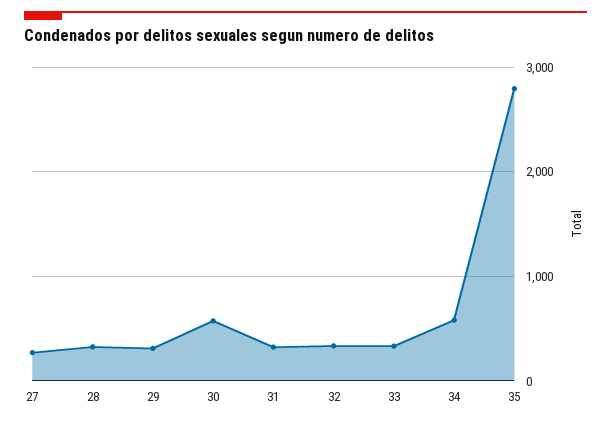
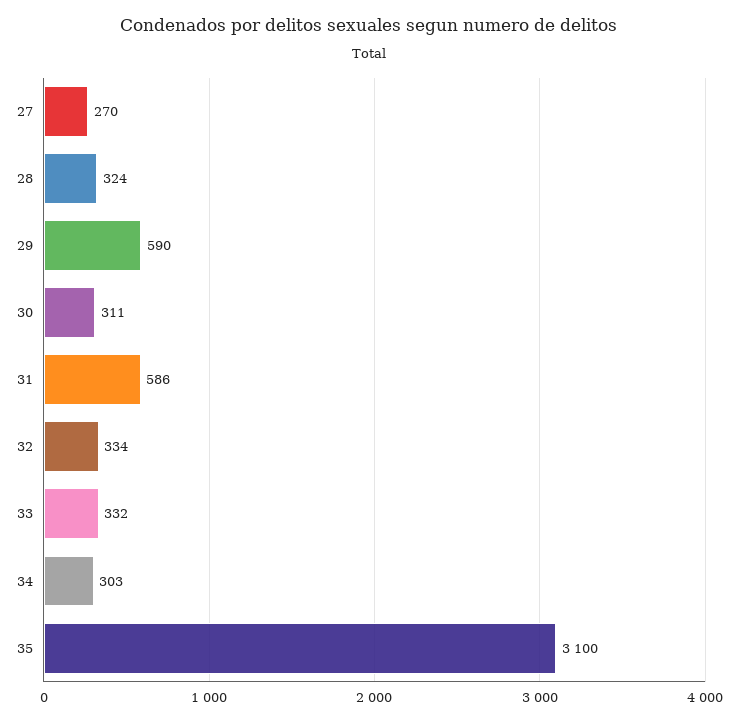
  {
    "27": 270,
    "28": 324,
-   "29": 300,
+   "29": 590,
-   "30": 600,
+   "30": 311,
-   "31": 300,
+   "31": 586,
    "32": 334,
    "33": 332,
-   "34": 600,
+   "34": 303,
-   "35": 2800
+   "35": 3100
  }

